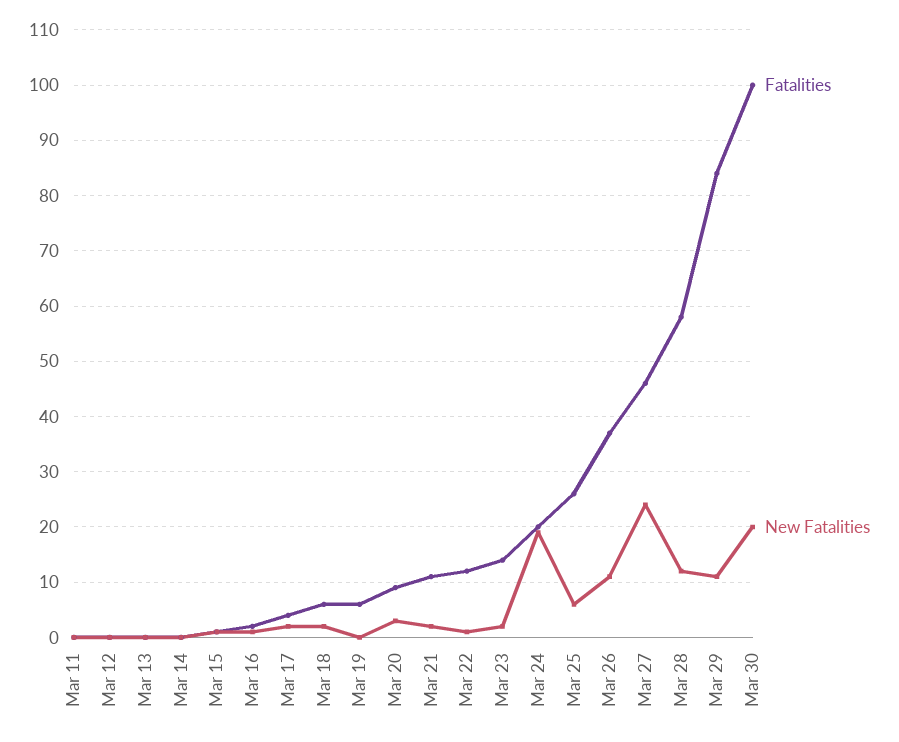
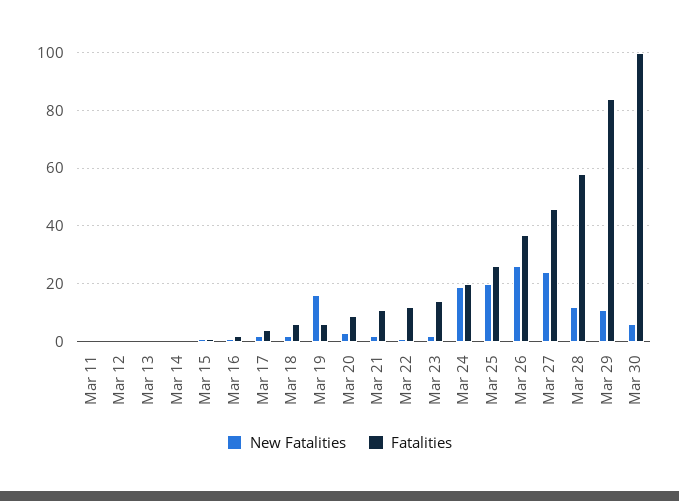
  {
    "Fatalities": {
      "Mar 11": 0,
      "Mar 12": 0,
      "Mar 13": 0,
      "Mar 14": 0,
      "Mar 15": 0,
      "Mar 16": 0,
      "Mar 17": 5,
      "Mar 18": 5,
      "Mar 19": 5,
      "Mar 20": 10,
      "Mar 21": 10,
      "Mar 22": 10,
      "Mar 23": 15,
      "Mar 24": 20,
      "Mar 25": 25,
      "Mar 26": 35,
      "Mar 27": 45,
      "Mar 28": 60,
      "Mar 29": 85,
      "Mar 30": 100
    },
    "New Fatalities": {
      "Mar 11": 0,
      "Mar 12": 0,
      "Mar 13": 0,
      "Mar 14": 0,
      "Mar 15": 0,
      "Mar 16": 0,
      "Mar 17": 0,
      "Mar 18": 0,
-     "Mar 19": 0,
+     "Mar 19": 15,
      "Mar 20": 5,
      "Mar 21": 0,
      "Mar 22": 0,
      "Mar 23": 0,
      "Mar 24": 20,
-     "Mar 25": 5,
+     "Mar 25": 20,
-     "Mar 26": 10,
+     "Mar 26": 25,
      "Mar 27": 25,
      "Mar 28": 10,
      "Mar 29": 10,
-     "Mar 30": 20
+     "Mar 30": 5
    }
  }

